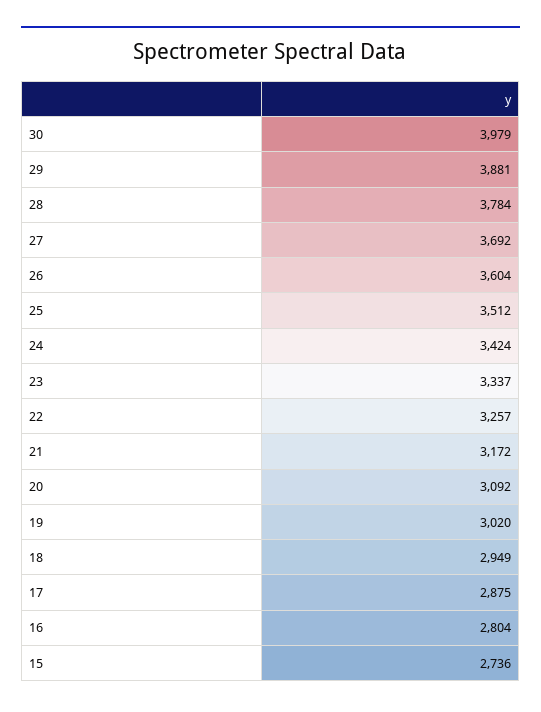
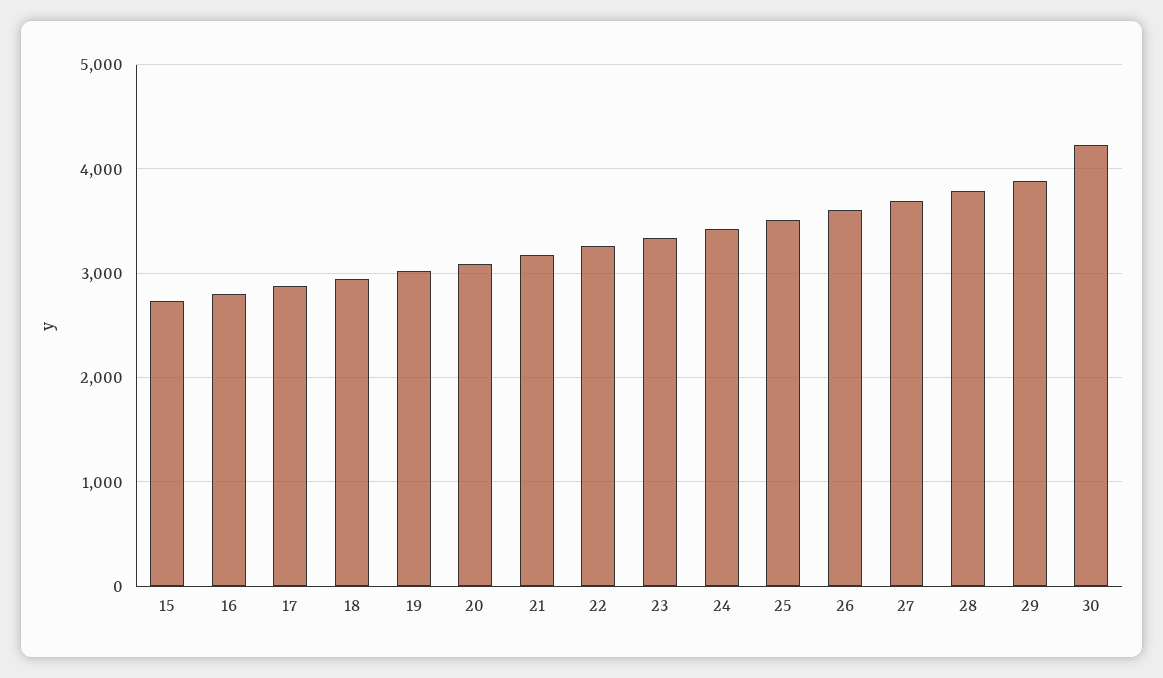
  {
-   "30": 3979,
+   "30": 4200,
    "29": 3881,
    "28": 3784,
    "27": 3692,
    "26": 3604,
    "25": 3512,
    "24": 3424,
    "23": 3337,
    "22": 3257,
    "21": 3172,
    "20": 3092,
    "19": 3020,
    "18": 2949,
    "17": 2875,
    "16": 2804,
    "15": 2736
  }

